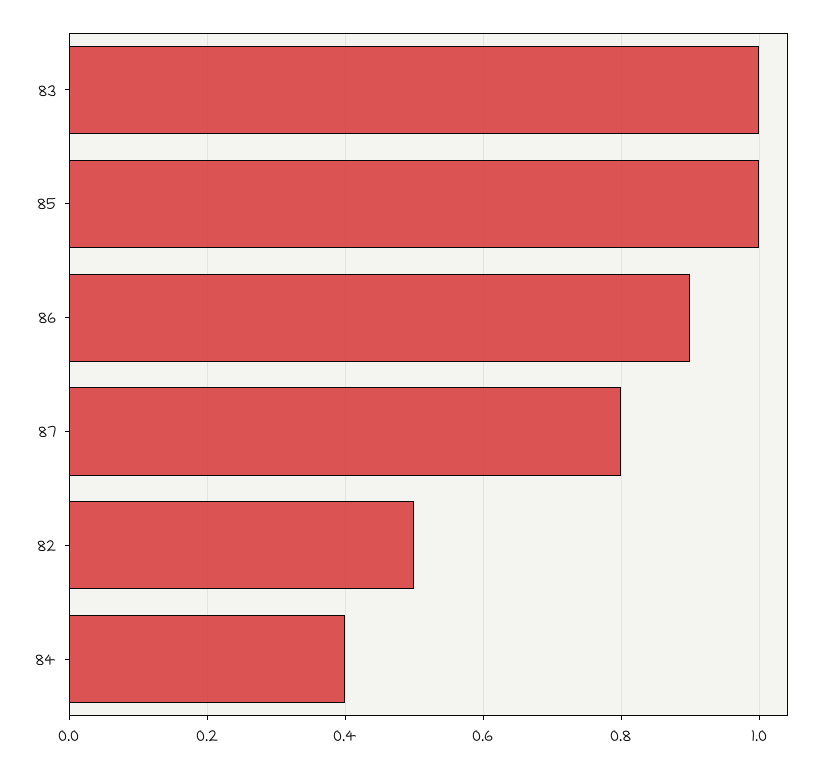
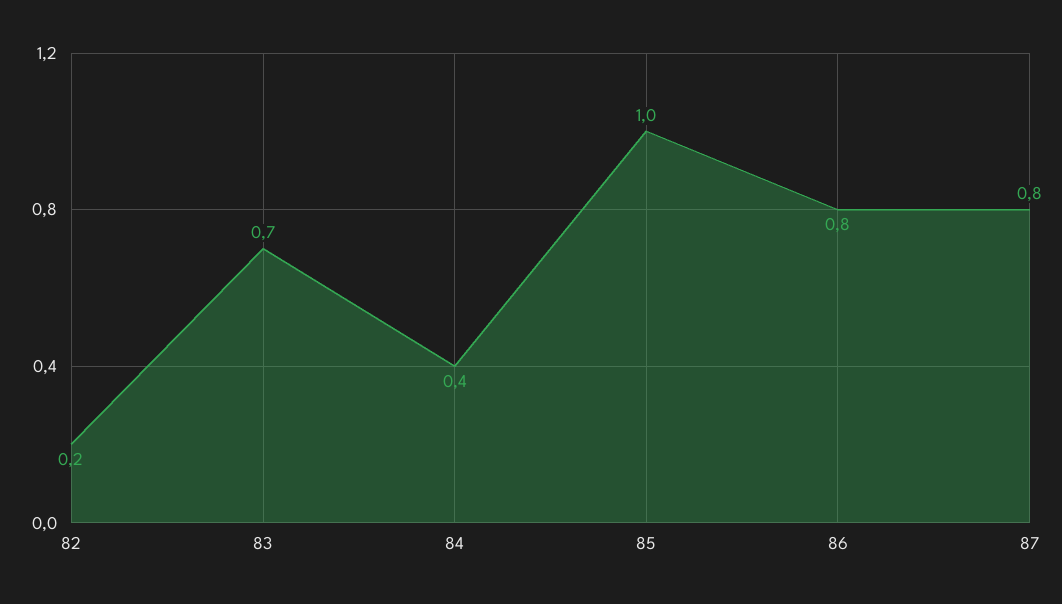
  {
-   "83": 1,
+   "83": 0.7,
    "85": 1,
-   "86": 0.9,
+   "86": 0.8,
    "87": 0.8,
-   "82": 0.5,
+   "82": 0.2,
    "84": 0.4
  }

